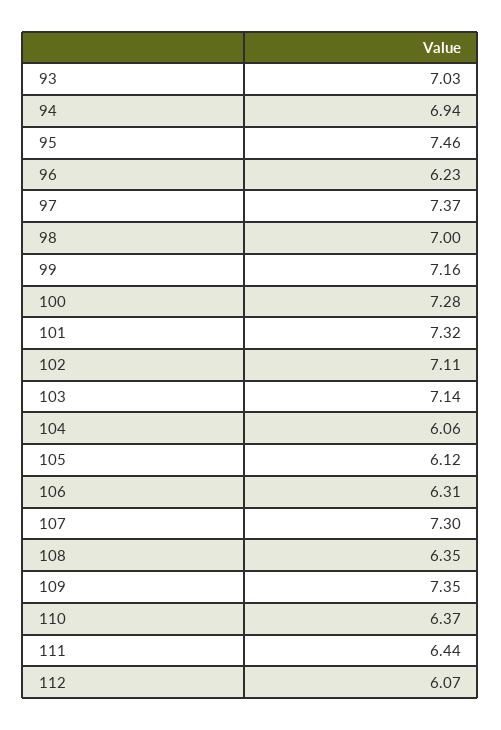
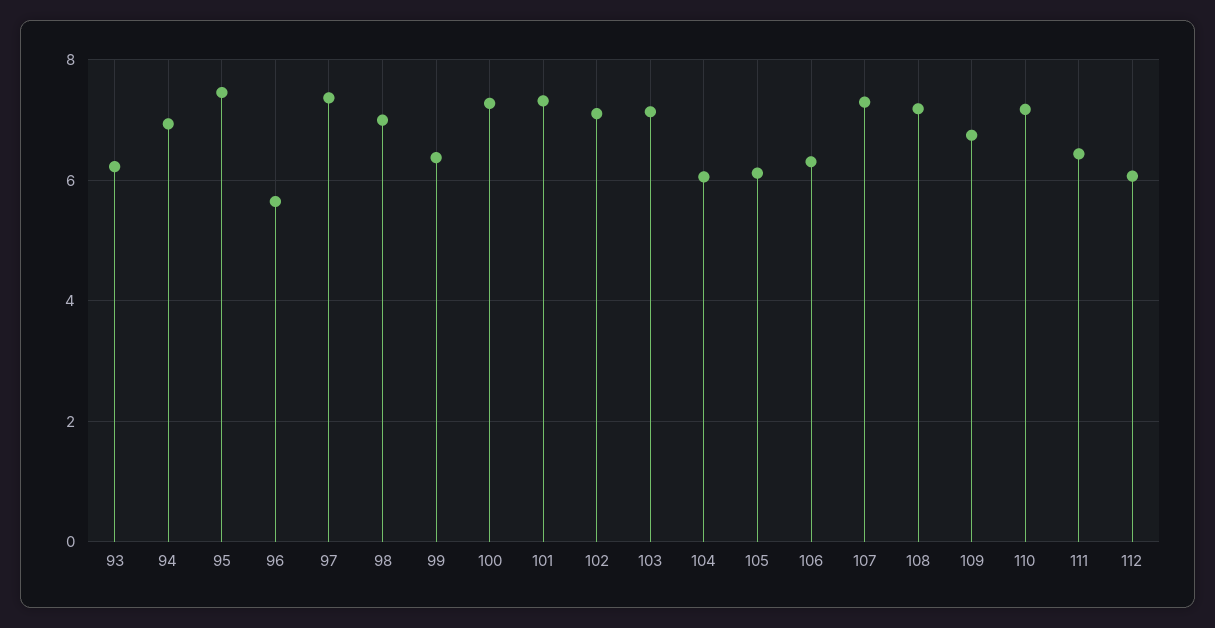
  {
-   "93": 7.03,
+   "93": 6.2,
    "94": 6.94,
    "95": 7.46,
-   "96": 6.23,
+   "96": 5.6,
    "97": 7.37,
    "98": 7,
-   "99": 7.16,
+   "99": 6.4,
    "100": 7.28,
    "101": 7.32,
    "102": 7.11,
    "103": 7.14,
    "104": 6.06,
    "105": 6.12,
    "106": 6.31,
    "107": 7.3,
-   "108": 6.35,
+   "108": 7.2,
-   "109": 7.35,
+   "109": 6.8,
-   "110": 6.37,
+   "110": 7.2,
    "111": 6.44,
    "112": 6.07
  }

